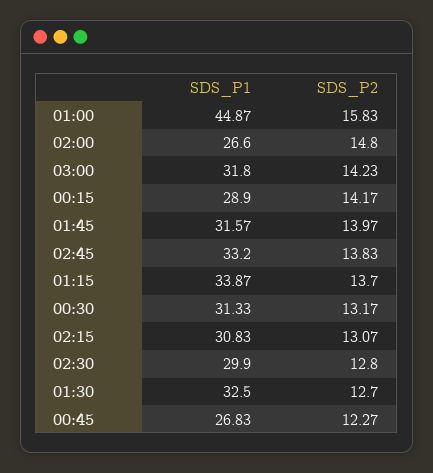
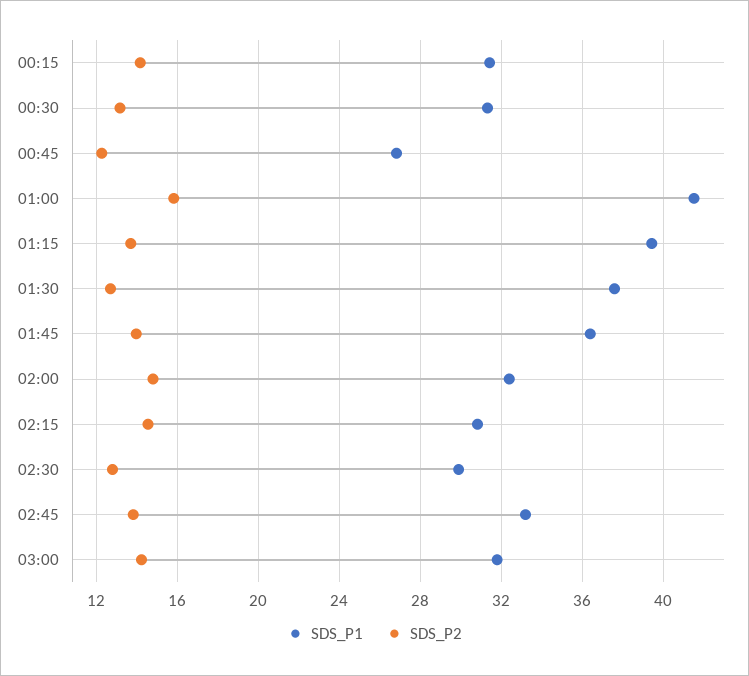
  {
    "SDS_P1": {
-     "01:00": 44.87,
+     "01:00": 41.5,
-     "02:00": 26.6,
+     "02:00": 32.5,
      "03:00": 31.8,
-     "00:15": 28.9,
+     "00:15": 31.5,
-     "01:45": 31.57,
+     "01:45": 36.5,
      "02:45": 33.2,
-     "01:15": 33.87,
+     "01:15": 39.5,
      "00:30": 31.33,
      "02:15": 30.83,
      "02:30": 29.9,
-     "01:30": 32.5,
+     "01:30": 37.5,
      "00:45": 26.83
    },
    "SDS_P2": {
      "01:00": 15.83,
      "02:00": 14.8,
      "03:00": 14.23,
      "00:15": 14.17,
      "01:45": 13.97,
      "02:45": 13.83,
      "01:15": 13.7,
      "00:30": 13.17,
-     "02:15": 13.07,
+     "02:15": 14.5,
      "02:30": 12.8,
      "01:30": 12.7,
      "00:45": 12.27
    }
  }

